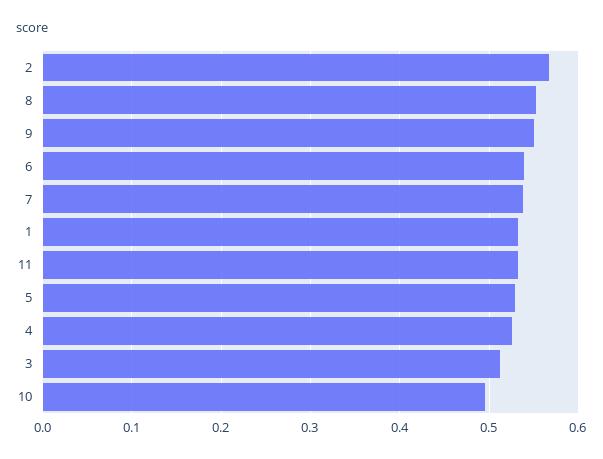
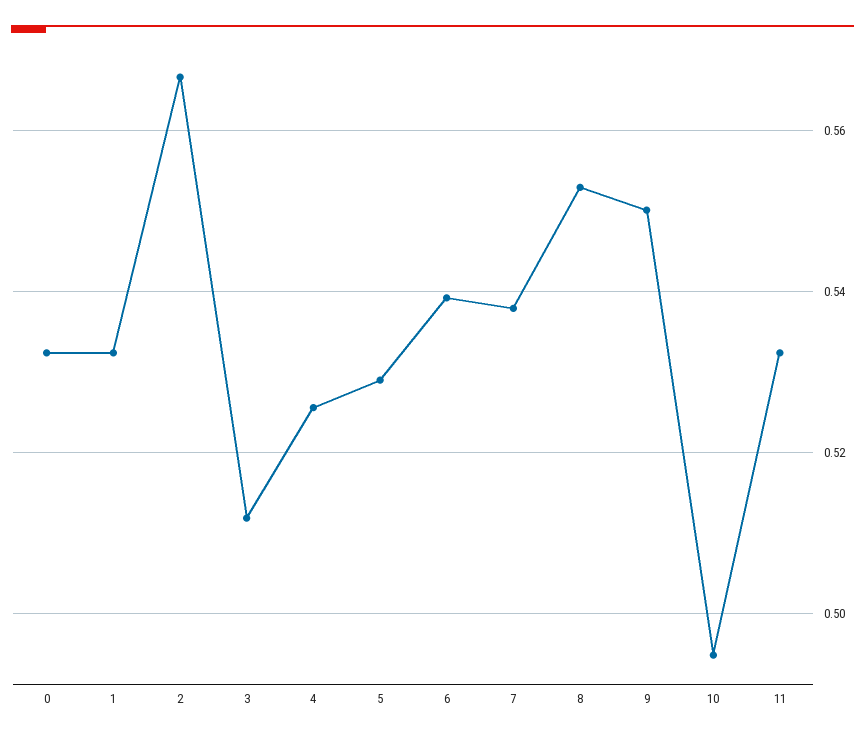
  {
    "2": 0.566,
    "8": 0.552,
    "9": 0.55,
    "6": 0.54,
    "7": 0.538,
    "1": 0.532,
    "11": 0.532,
    "5": 0.53,
    "4": 0.526,
    "3": 0.512,
-   "10": 0.494
+   "10": 0.494,
+   "0": 0.532
  }

